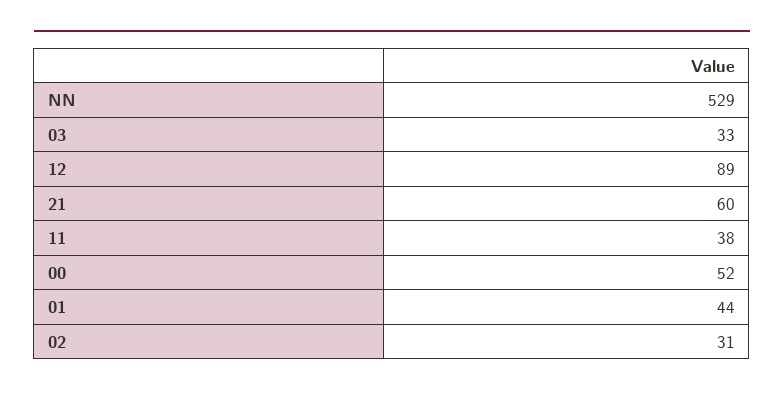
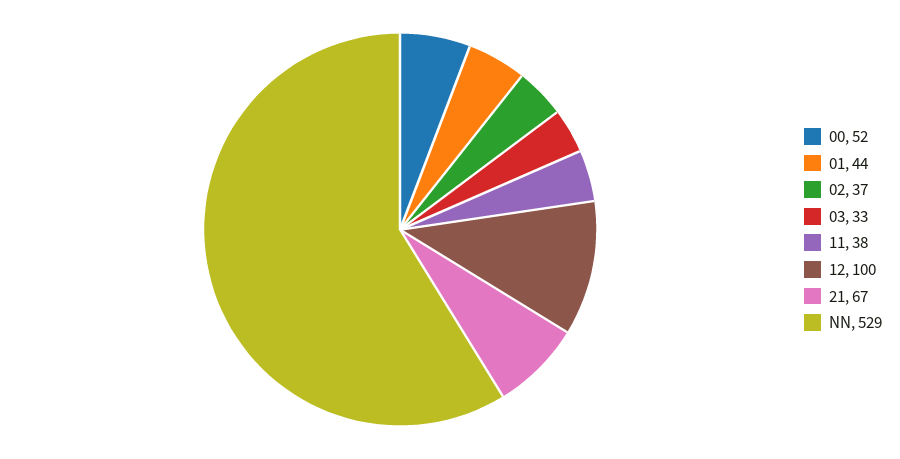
  {
    "NN": 529,
    "03": 33,
-   "12": 89,
+   "12": 100,
-   "21": 60,
+   "21": 67,
    "11": 38,
    "00": 52,
    "01": 44,
-   "02": 31
+   "02": 37
  }

